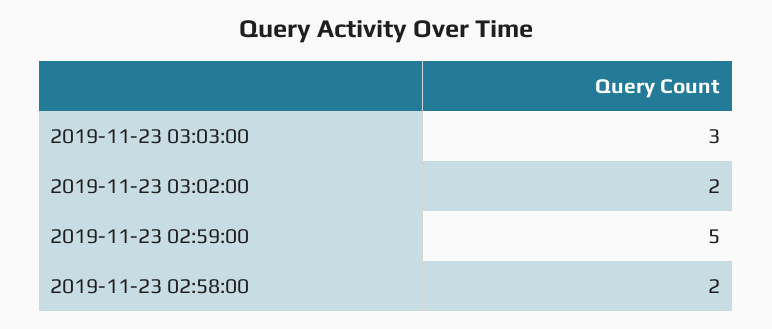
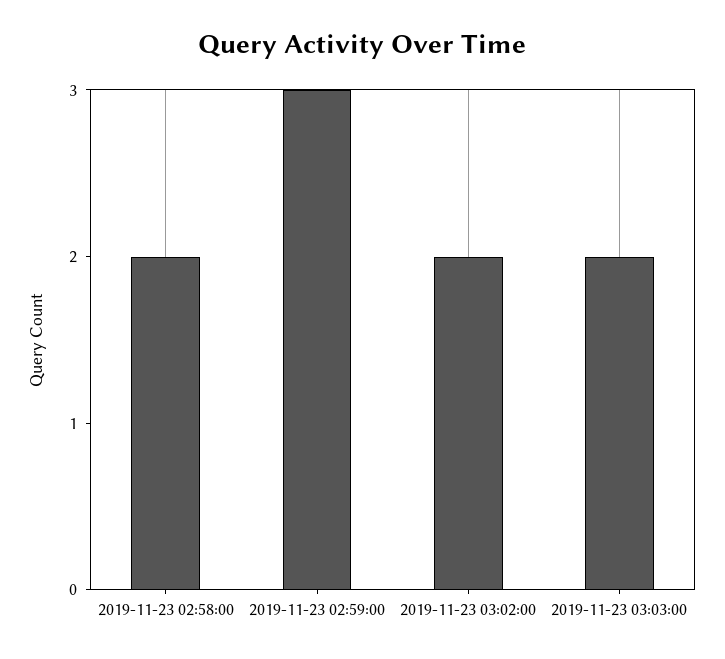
  {
-   "2019-11-23 03:03:00": 3,
+   "2019-11-23 03:03:00": 2,
    "2019-11-23 03:02:00": 2,
-   "2019-11-23 02:59:00": 5,
+   "2019-11-23 02:59:00": 3,
    "2019-11-23 02:58:00": 2
  }

